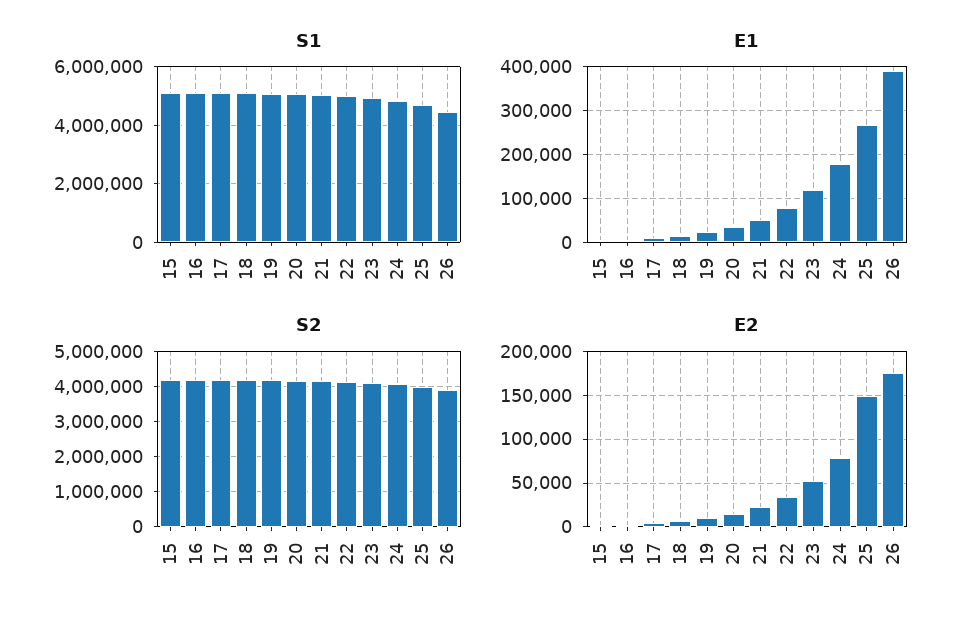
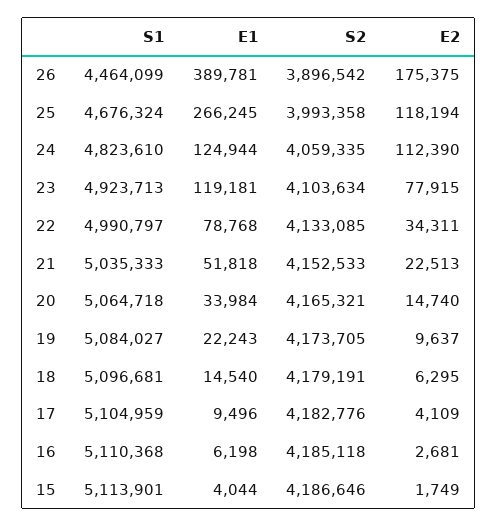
  {
    "S1": {
      "15": 5113901,
      "16": 5110368,
      "17": 5104959,
      "18": 5096681,
      "19": 5084027,
      "20": 5064718,
      "21": 5035333,
      "22": 4990797,
      "23": 4923713,
      "24": 4823610,
      "25": 4676324,
      "26": 4464099
    },
    "E1": {
      "15": 4044,
      "16": 6198,
      "17": 9496,
      "18": 14540,
      "19": 22243,
      "20": 33984,
      "21": 51818,
      "22": 78768,
      "23": 119181,
-     "24": 180000,
+     "24": 124944,
      "25": 266245,
      "26": 389781
    },
    "S2": {
      "15": 4186646,
      "16": 4185118,
      "17": 4182776,
      "18": 4179191,
      "19": 4173705,
      "20": 4165321,
      "21": 4152533,
      "22": 4133085,
      "23": 4103634,
      "24": 4059335,
      "25": 3993358,
      "26": 3896542
    },
    "E2": {
      "15": 1749,
      "16": 2681,
      "17": 4109,
      "18": 6295,
      "19": 9637,
      "20": 14740,
      "21": 22513,
      "22": 34311,
-     "23": 50000,
+     "23": 77915,
-     "24": 80000,
+     "24": 112390,
-     "25": 150000,
+     "25": 118194,
      "26": 175375
    }
  }

